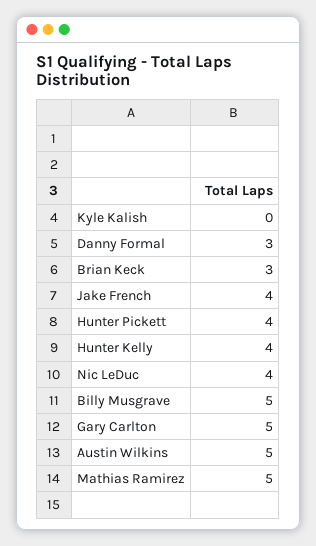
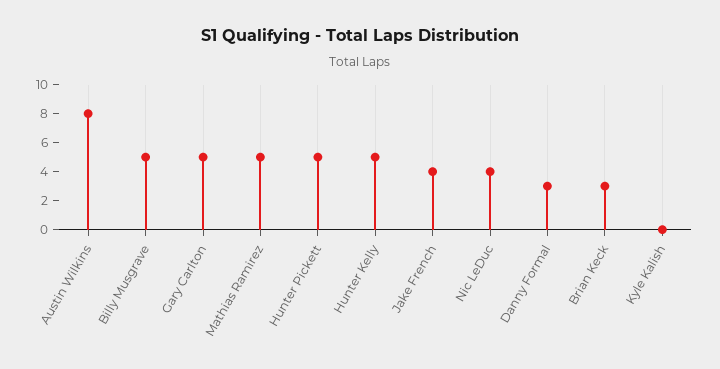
  {
    "Kyle Kalish": 0,
    "Danny Formal": 3,
    "Brian Keck": 3,
    "Jake French": 4,
-   "Hunter Pickett": 4,
+   "Hunter Pickett": 5,
-   "Hunter Kelly": 4,
+   "Hunter Kelly": 5,
    "Nic LeDuc": 4,
    "Billy Musgrave": 5,
    "Gary Carlton": 5,
-   "Austin Wilkins": 5,
+   "Austin Wilkins": 8,
    "Mathias Ramirez": 5
  }

